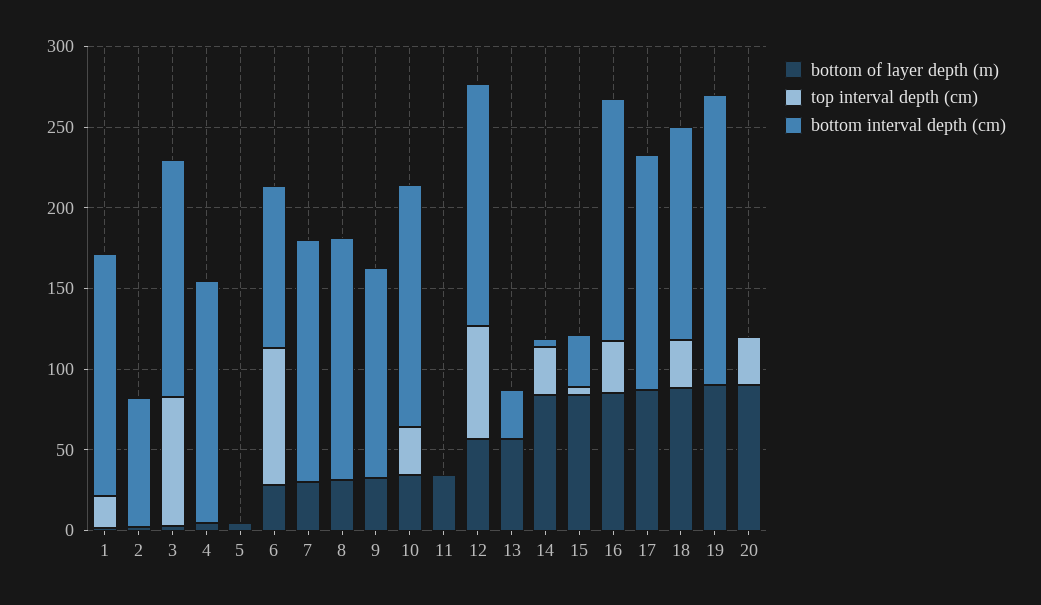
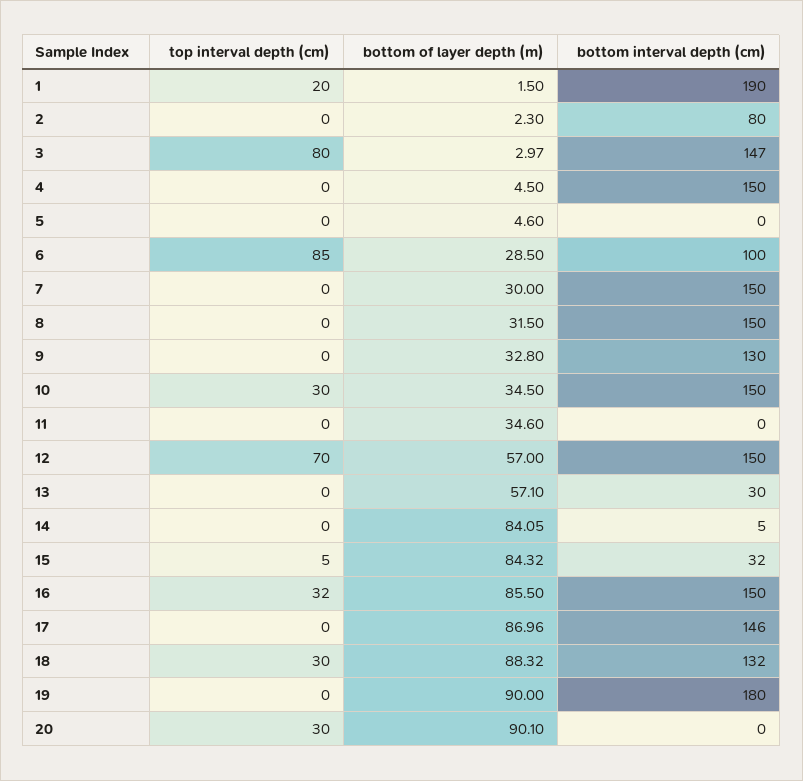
  {
    "bottom of layer depth (m)": {
      "1": 1.5,
      "2": 2.3,
      "3": 2.97,
      "4": 4.5,
      "5": 4.6,
      "6": 28.5,
      "7": 30,
      "8": 31.5,
      "9": 32.8,
      "10": 34.5,
      "11": 34.6,
      "12": 57,
      "13": 57.1,
      "14": 84.05,
      "15": 84.32,
      "16": 85.5,
      "17": 86.96,
      "18": 88.32,
      "19": 90,
      "20": 90.1
    },
    "top interval depth (cm)": {
      "1": 20,
      "2": 0,
      "3": 80,
      "4": 0,
      "5": 0,
      "6": 85,
      "7": 0,
      "8": 0,
      "9": 0,
      "10": 30,
      "11": 0,
      "12": 70,
      "13": 0,
-     "14": 30,
+     "14": 0,
      "15": 5,
      "16": 32,
      "17": 0,
      "18": 30,
      "19": 0,
      "20": 30
    },
    "bottom interval depth (cm)": {
-     "1": 150,
+     "1": 190,
      "2": 80,
      "3": 147,
      "4": 150,
      "5": 0,
      "6": 100,
      "7": 150,
      "8": 150,
      "9": 130,
      "10": 150,
      "11": 0,
      "12": 150,
      "13": 30,
      "14": 5,
      "15": 32,
      "16": 150,
      "17": 146,
      "18": 132,
      "19": 180,
      "20": 0
    }
  }

